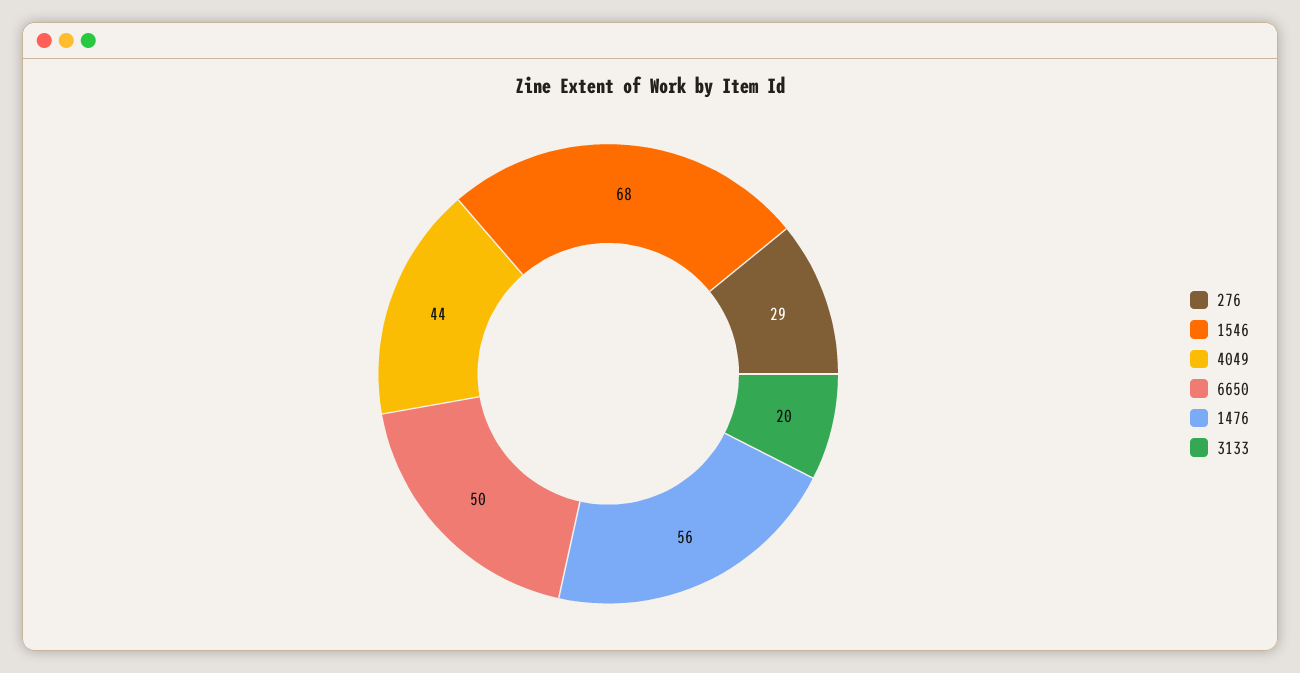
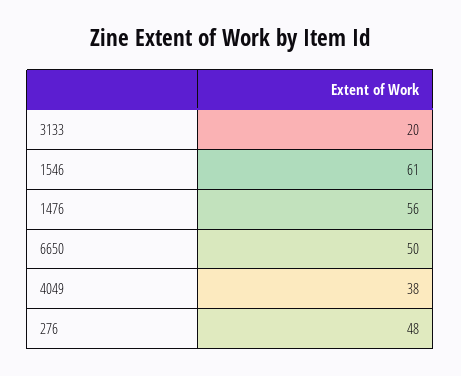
  {
-   "276": 29,
+   "276": 48,
-   "1546": 68,
+   "1546": 61,
-   "4049": 44,
+   "4049": 38,
    "6650": 50,
    "1476": 56,
    "3133": 20
  }

